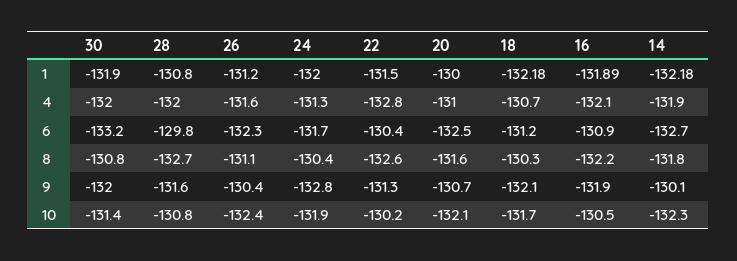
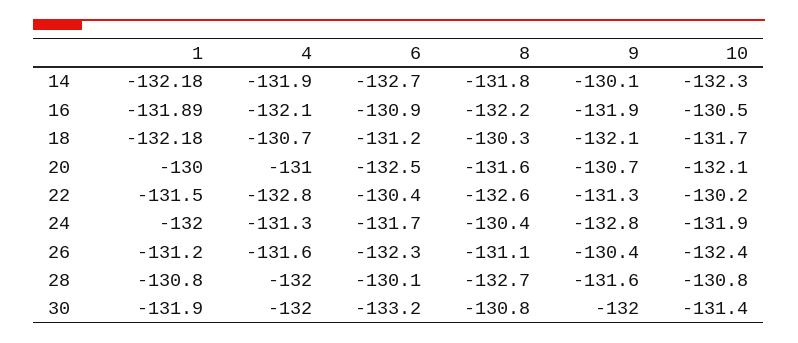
  {
    "30": {
      "1": -131.9,
      "4": -132,
      "6": -133.2,
      "8": -130.8,
      "9": -132,
      "10": -131.4
    },
    "28": {
      "1": -130.8,
      "4": -132,
-     "6": -129.8,
+     "6": -130.1,
      "8": -132.7,
      "9": -131.6,
      "10": -130.8
    },
    "26": {
      "1": -131.2,
      "4": -131.6,
      "6": -132.3,
      "8": -131.1,
      "9": -130.4,
      "10": -132.4
    },
    "24": {
      "1": -132,
      "4": -131.3,
      "6": -131.7,
      "8": -130.4,
      "9": -132.8,
      "10": -131.9
    },
    "22": {
      "1": -131.5,
      "4": -132.8,
      "6": -130.4,
      "8": -132.6,
      "9": -131.3,
      "10": -130.2
    },
    "20": {
      "1": -130,
      "4": -131,
      "6": -132.5,
      "8": -131.6,
      "9": -130.7,
      "10": -132.1
    },
    "18": {
      "1": -132.18,
      "4": -130.7,
      "6": -131.2,
      "8": -130.3,
      "9": -132.1,
      "10": -131.7
    },
    "16": {
      "1": -131.89,
      "4": -132.1,
      "6": -130.9,
      "8": -132.2,
      "9": -131.9,
      "10": -130.5
    },
    "14": {
      "1": -132.18,
      "4": -131.9,
      "6": -132.7,
      "8": -131.8,
      "9": -130.1,
      "10": -132.3
    }
  }

